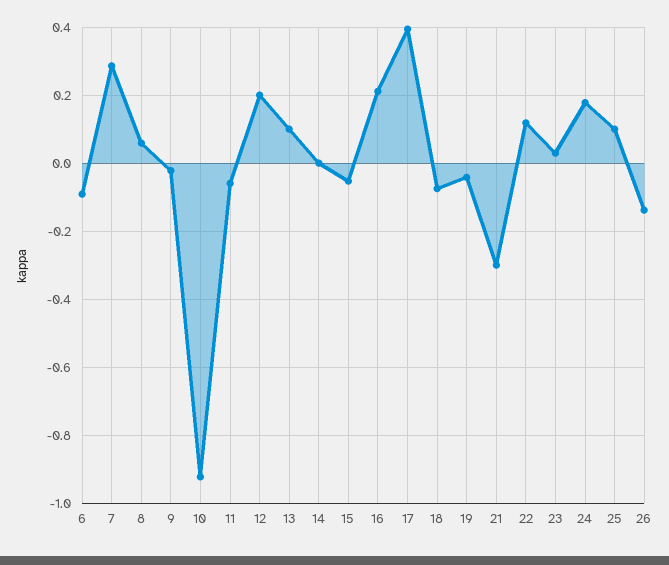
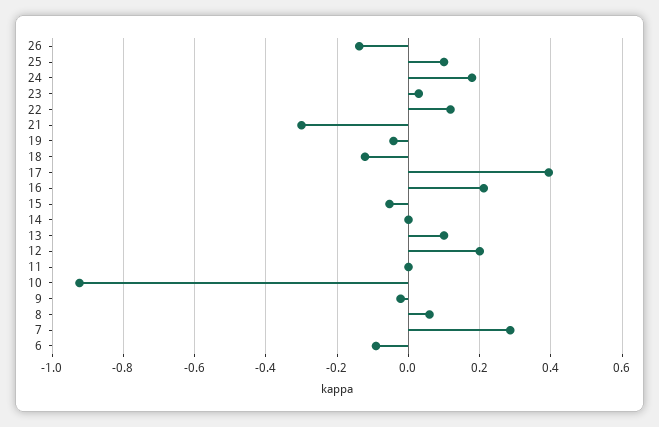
  {
    "6": -0.1,
    "7": 0.28,
    "8": 0.06,
    "9": -0.02,
    "10": -0.92,
-   "11": -0.06,
+   "11": 0,
    "12": 0.2,
    "13": 0.1,
    "14": 0,
    "15": -0.06,
    "16": 0.22,
    "17": 0.4,
-   "18": -0.08,
+   "18": -0.12,
    "19": -0.04,
    "21": -0.3,
    "22": 0.12,
    "23": 0.02,
    "24": 0.18,
    "25": 0.1,
    "26": -0.14
  }

